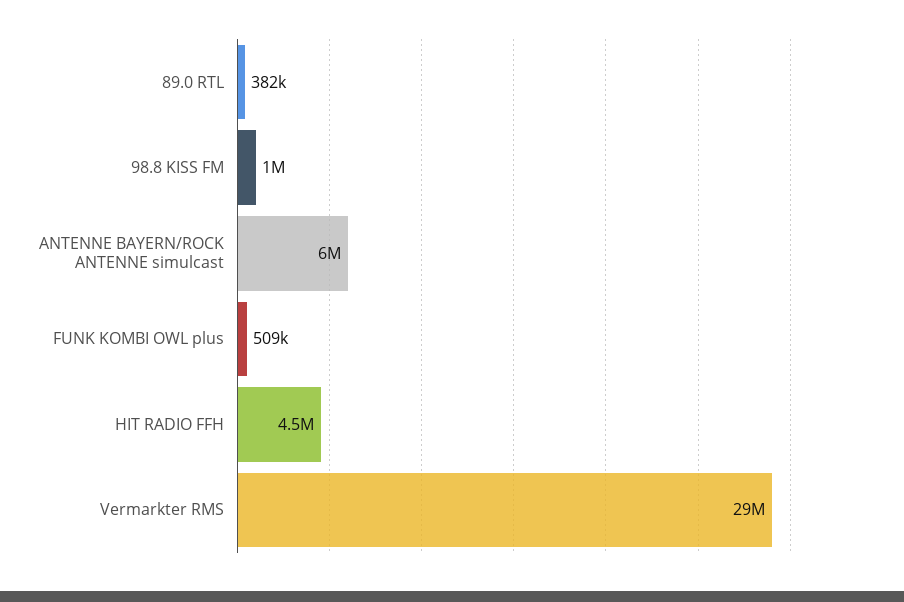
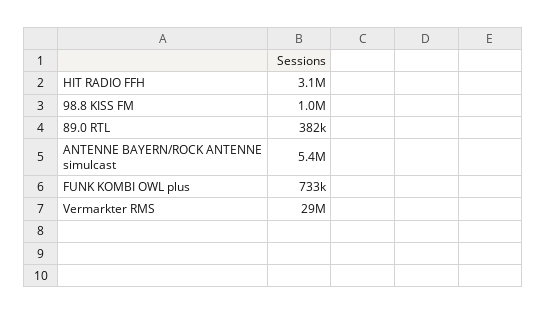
  {
    "89.0 RTL": 382000,
    "98.8 KISS FM": 1000000,
-   "ANTENNE BAYERN/ROCK ANTENNE simulcast": 6000000,
+   "ANTENNE BAYERN/ROCK ANTENNE simulcast": 5400000,
-   "FUNK KOMBI OWL plus": 509000,
+   "FUNK KOMBI OWL plus": 733000,
-   "HIT RADIO FFH": 4500000,
+   "HIT RADIO FFH": 3100000,
    "Vermarkter RMS": 29000000
  }

